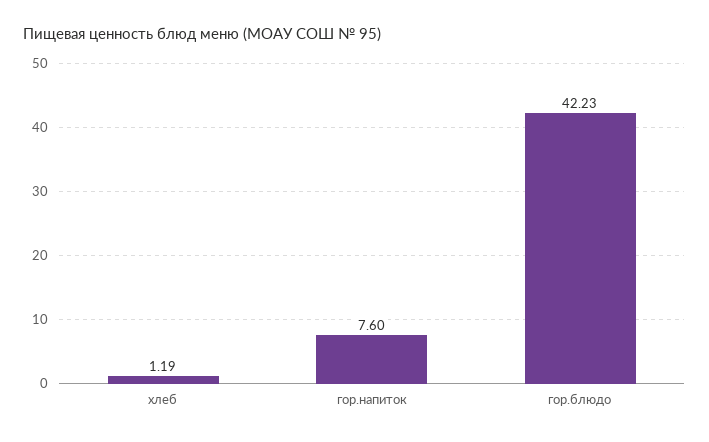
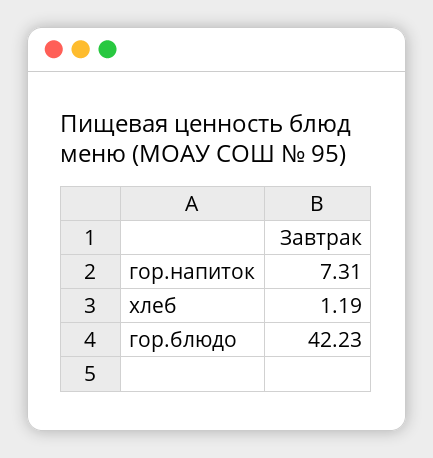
  {
    "хлеб": 1.19,
-   "гор.напиток": 7.6,
+   "гор.напиток": 7.31,
    "гор.блюдо": 42.23
  }

